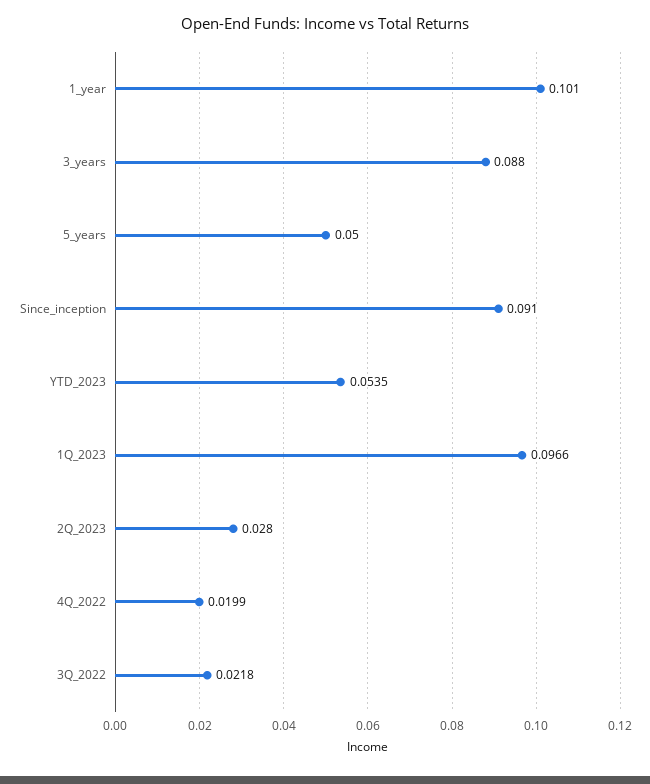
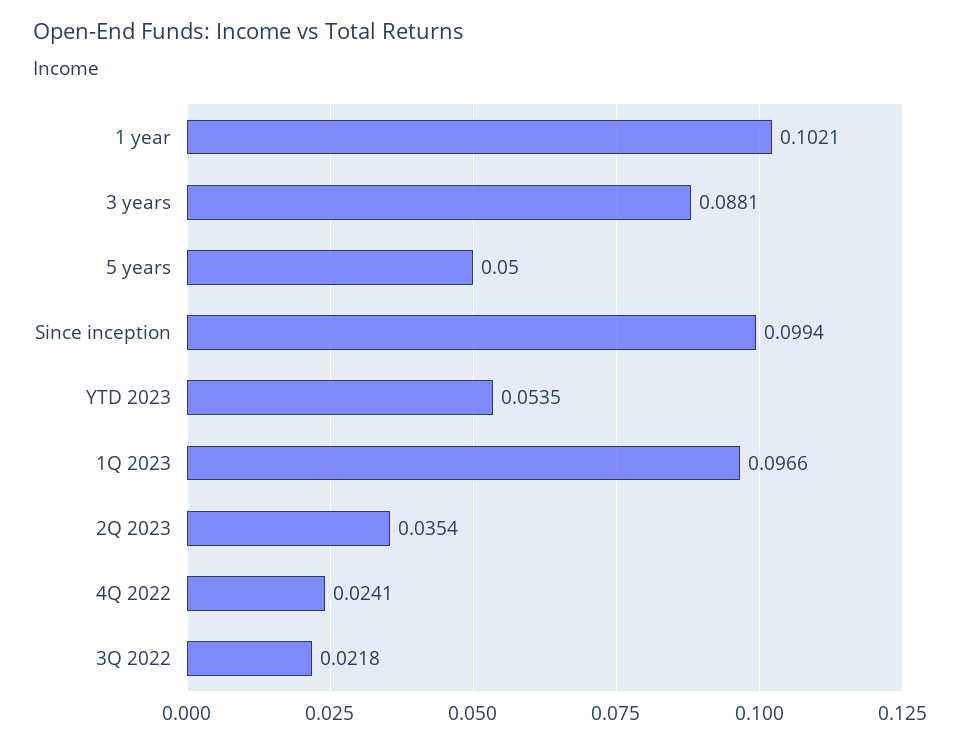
  {
-   "1_year": 0.101,
+   "1_year": 0.1021,
-   "3_years": 0.088,
+   "3_years": 0.0881,
    "5_years": 0.05,
-   "Since_inception": 0.091,
+   "Since_inception": 0.0994,
    "YTD_2023": 0.0535,
    "1Q_2023": 0.0966,
-   "2Q_2023": 0.028,
+   "2Q_2023": 0.0354,
-   "4Q_2022": 0.0199,
+   "4Q_2022": 0.0241,
    "3Q_2022": 0.0218
  }

